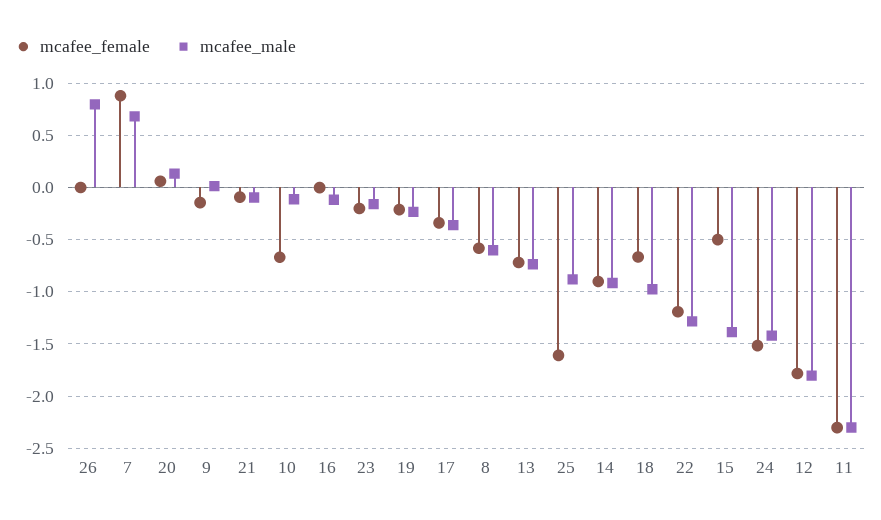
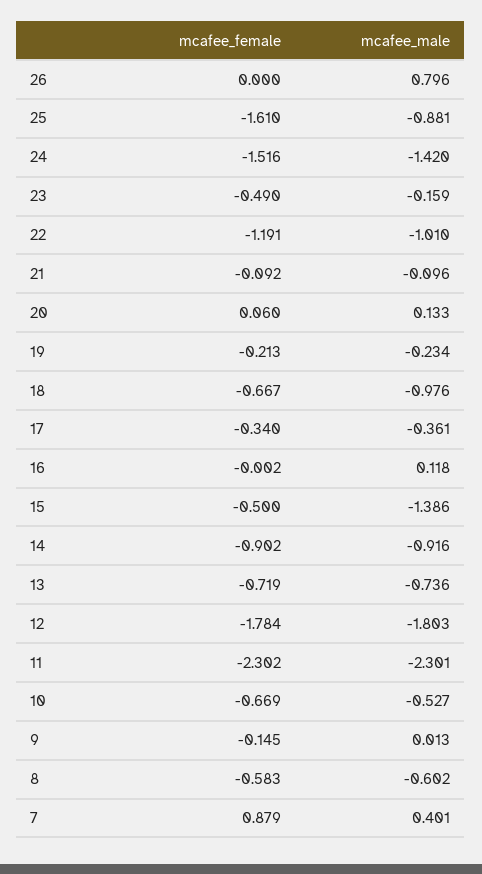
  {
    "mcafee_female": {
      "26": 0,
      "7": 0.879,
      "20": 0.06,
      "9": -0.145,
      "21": -0.092,
      "10": -0.669,
      "16": -0.002,
-     "23": -0.2,
+     "23": -0.49,
      "19": -0.213,
      "17": -0.34,
      "8": -0.583,
      "13": -0.719,
      "25": -1.61,
      "14": -0.902,
      "18": -0.667,
      "22": -1.191,
      "15": -0.5,
      "24": -1.516,
      "12": -1.784,
      "11": -2.302
    },
    "mcafee_male": {
      "26": 0.796,
-     "7": 0.7,
+     "7": 0.401,
      "20": 0.133,
      "9": 0.013,
      "21": -0.096,
-     "10": -0.1,
+     "10": -0.527,
-     "16": -0.1,
+     "16": 0.118,
      "23": -0.159,
      "19": -0.234,
      "17": -0.361,
      "8": -0.602,
      "13": -0.736,
      "25": -0.881,
      "14": -0.916,
      "18": -0.976,
-     "22": -1.3,
+     "22": -1.01,
      "15": -1.386,
      "24": -1.42,
      "12": -1.803,
      "11": -2.301
    }
  }

